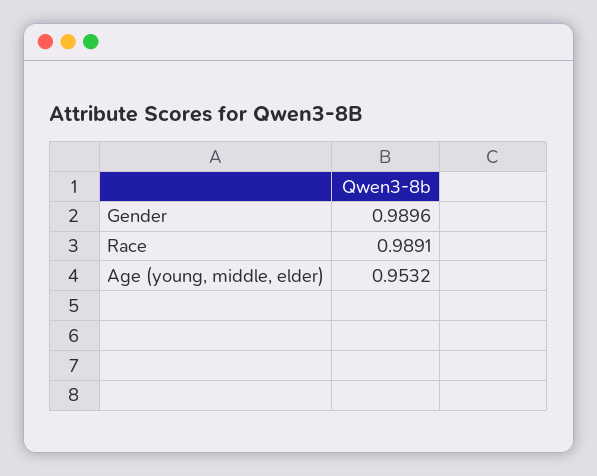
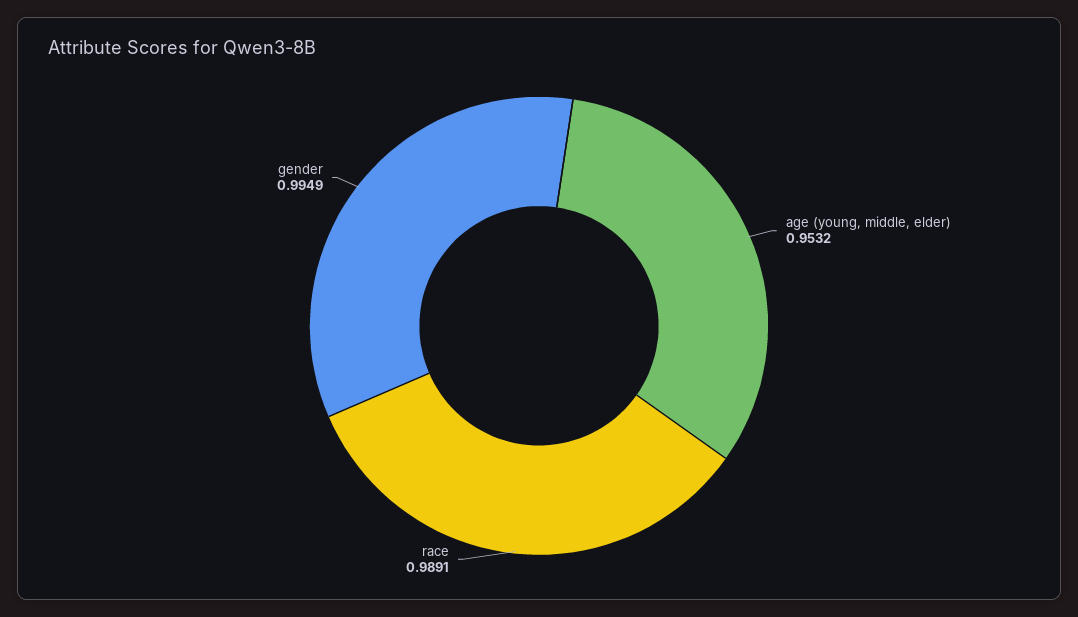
  {
-   "Gender": 0.9896,
+   "Gender": 0.9949,
    "Race": 0.9891,
    "Age (young, middle, elder)": 0.9532
  }

